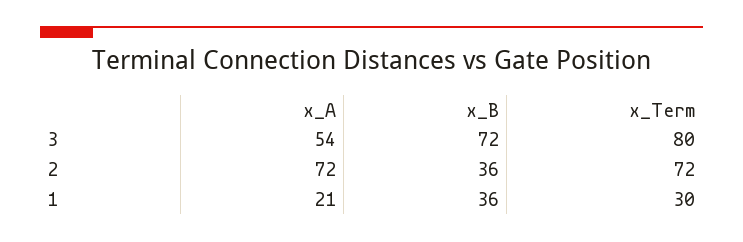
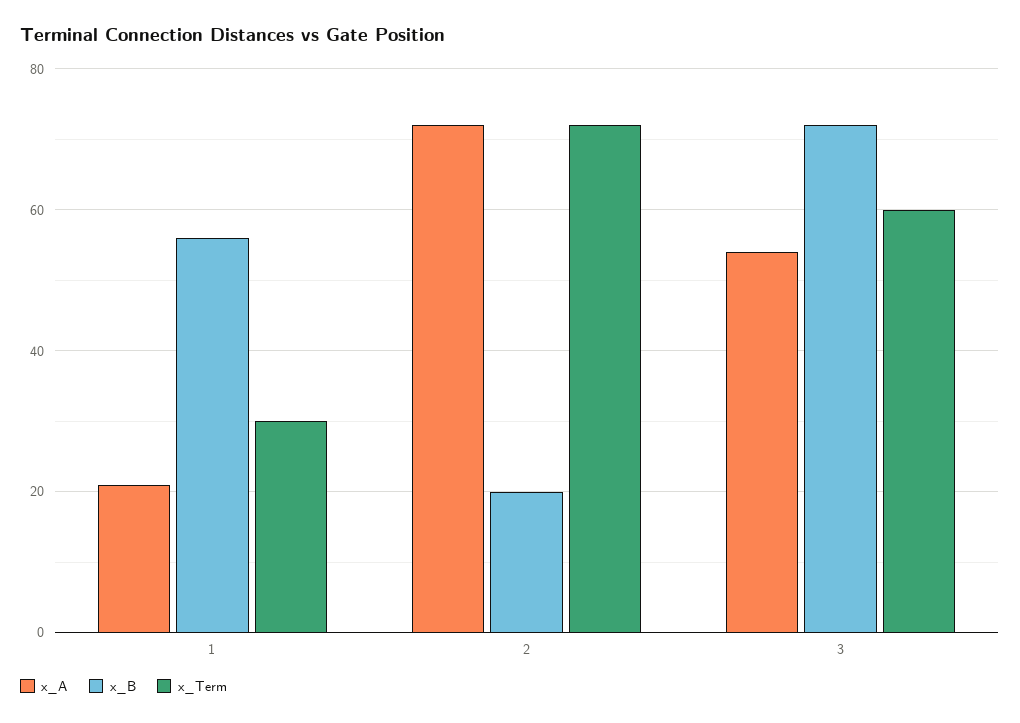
  {
    "x_A": {
      "3": 54,
      "2": 72,
      "1": 21
    },
    "x_B": {
      "3": 72,
-     "2": 36,
+     "2": 20,
-     "1": 36
+     "1": 55
    },
    "x_Term": {
-     "3": 80,
+     "3": 60,
      "2": 72,
      "1": 30
    }
  }

